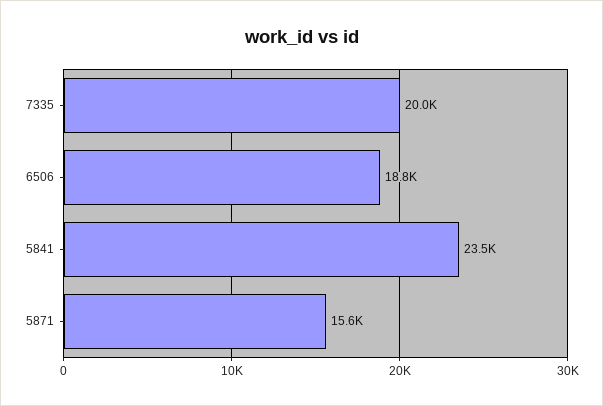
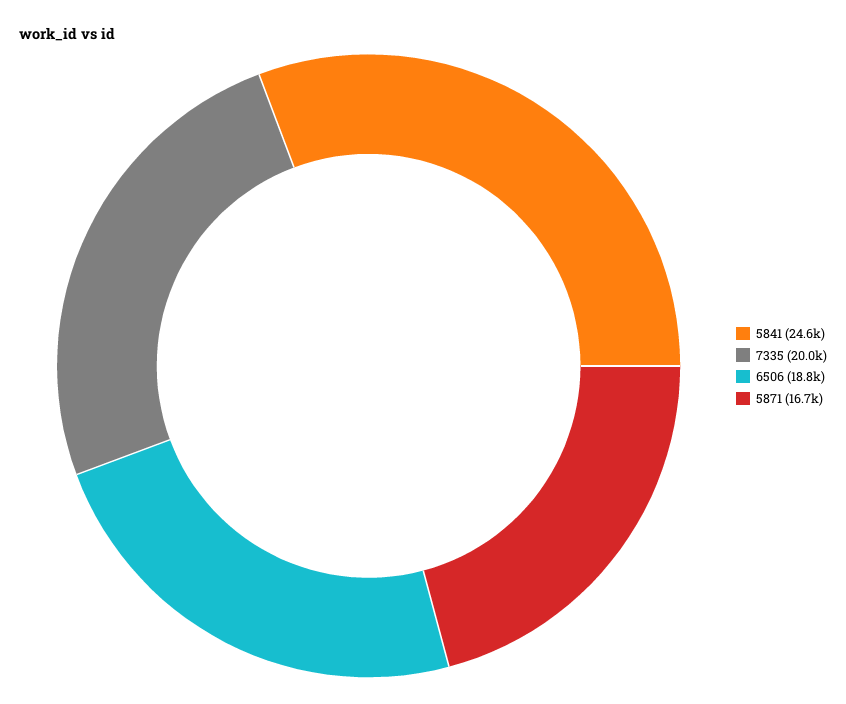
  {
    "7335": 20000,
    "6506": 18800,
-   "5841": 23500,
+   "5841": 24600,
-   "5871": 15600
+   "5871": 16700
  }

